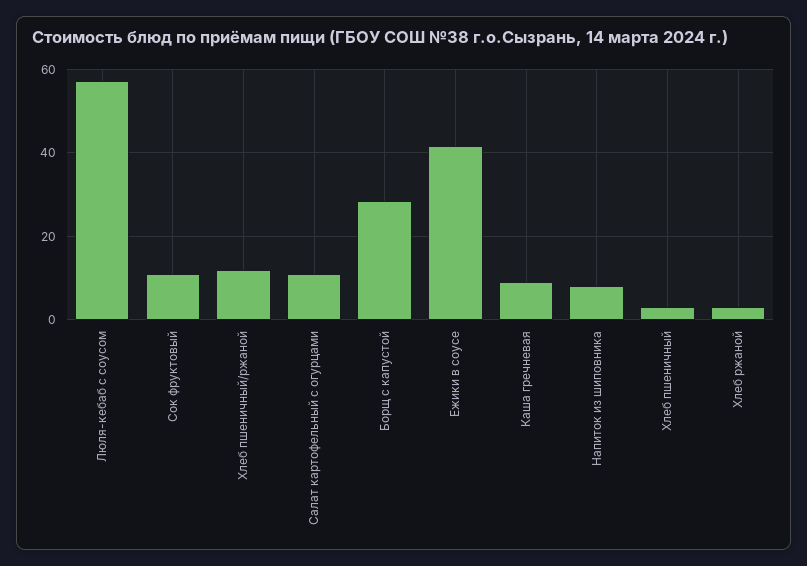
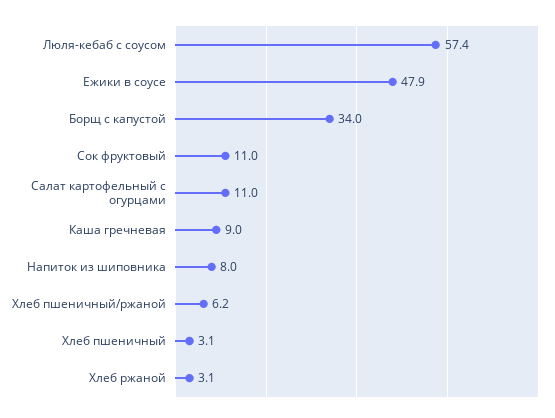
  {
    "Люля-кебаб с соусом": 57.4,
    "Сок фруктовый": 11,
-   "Хлеб пшеничный/ржаной": 12,
+   "Хлеб пшеничный/ржаной": 6.2,
    "Салат картофельный с огурцами": 11,
-   "Борщ с капустой": 28,
+   "Борщ с капустой": 34,
-   "Ежики в соусе": 42,
+   "Ежики в соусе": 47.9,
    "Каша гречневая": 9,
    "Напиток из шиповника": 8,
    "Хлеб пшеничный": 3.1,
    "Хлеб ржаной": 3.1
  }

